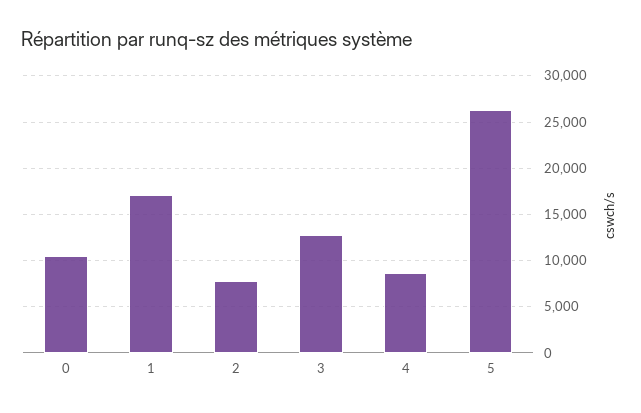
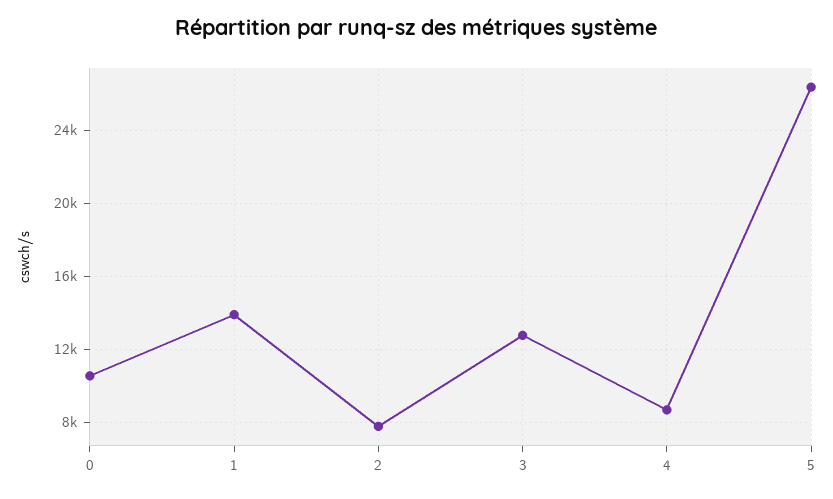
  {
    "0": 10500,
-   "1": 17000,
+   "1": 14000,
    "2": 8000,
    "3": 13000,
    "4": 8500,
    "5": 26500
  }

